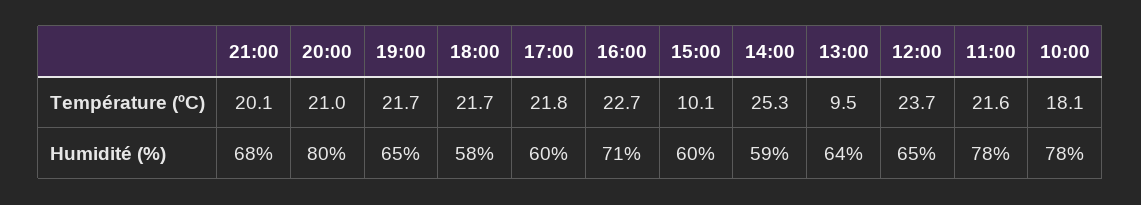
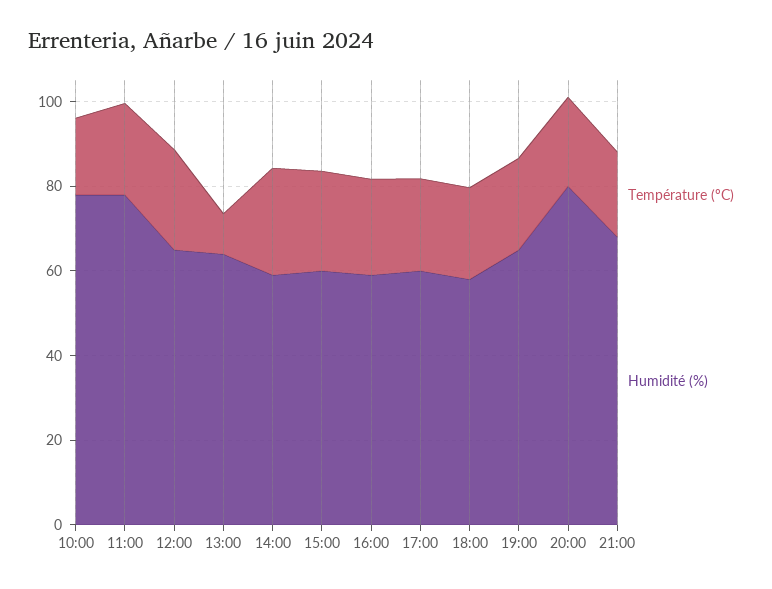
  {
    "Température (ºC)": {
      "21:00": 20.1,
      "20:00": 21,
      "19:00": 21.7,
      "18:00": 21.7,
      "17:00": 21.8,
      "16:00": 22.7,
-     "15:00": 10.1,
+     "15:00": 25,
      "14:00": 25.3,
      "13:00": 9.5,
      "12:00": 23.7,
      "11:00": 21.6,
      "10:00": 18.1
    },
    "Humidité (%)": {
      "21:00": 68,
      "20:00": 80,
      "19:00": 65,
      "18:00": 58,
      "17:00": 60,
-     "16:00": 71,
+     "16:00": 60,
      "15:00": 60,
      "14:00": 59,
      "13:00": 64,
      "12:00": 65,
      "11:00": 78,
      "10:00": 78
    }
  }

